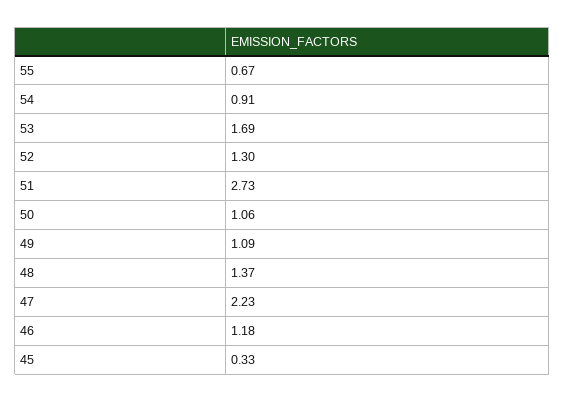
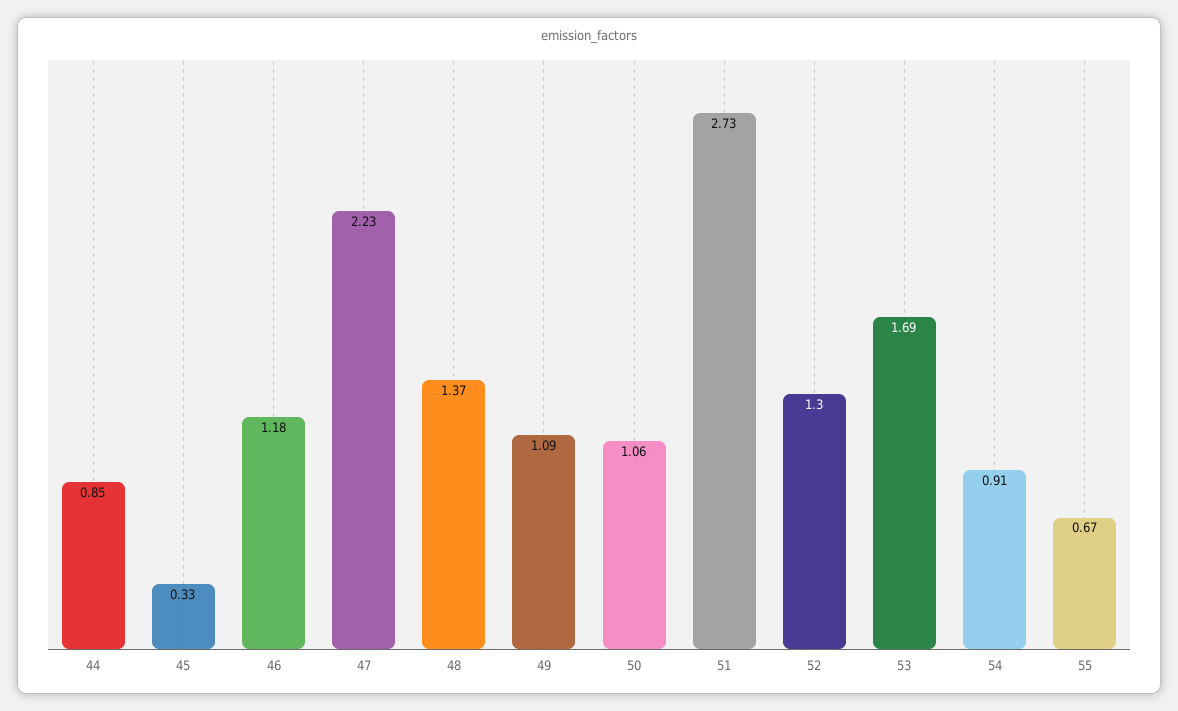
  {
    "55": 0.67,
    "54": 0.91,
    "53": 1.69,
    "52": 1.3,
    "51": 2.73,
    "50": 1.06,
    "49": 1.09,
    "48": 1.37,
    "47": 2.23,
    "46": 1.18,
-   "45": 0.33
+   "45": 0.33,
+   "44": 0.85
  }

